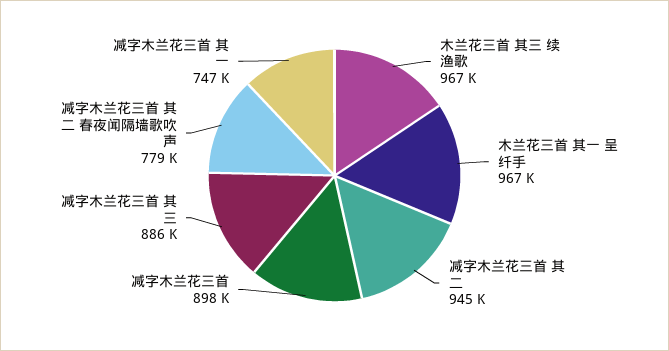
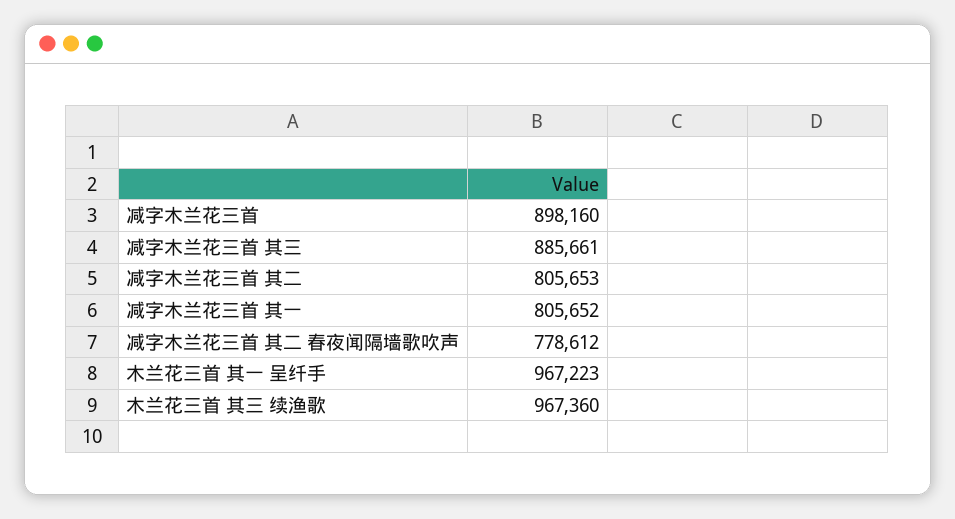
  {
    "木兰花三首 其三 续渔歌": 967360,
    "木兰花三首 其一 呈纤手": 967223,
-   "减字木兰花三首 其二": 945000,
+   "减字木兰花三首 其二": 805653,
    "减字木兰花三首": 898160,
    "减字木兰花三首 其三": 885661,
    "减字木兰花三首 其二 春夜闻隔墙歌吹声": 778612,
-   "减字木兰花三首 其一": 747000
+   "减字木兰花三首 其一": 805652
  }

